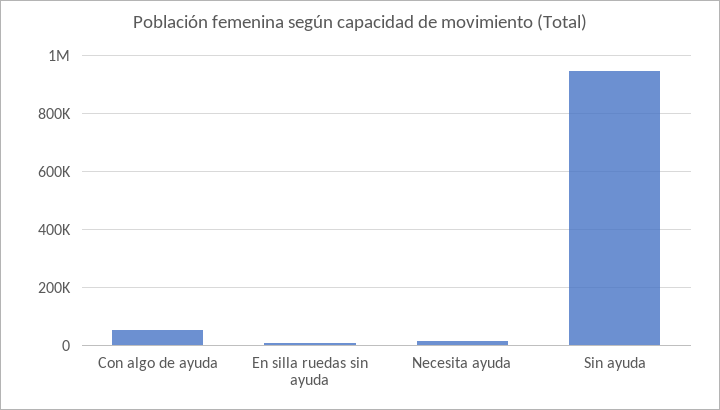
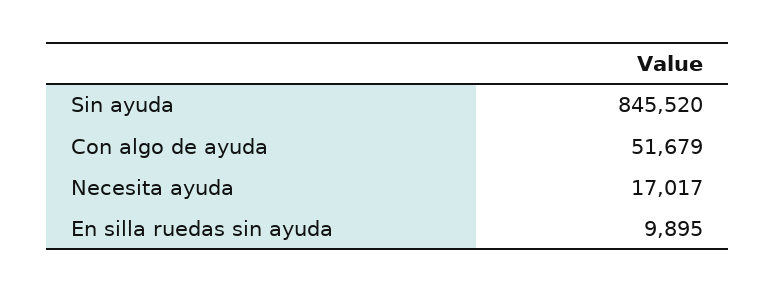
  {
    "Con algo de ayuda": 51679,
    "En silla ruedas sin ayuda": 9895,
    "Necesita ayuda": 17017,
-   "Sin ayuda": 950000
+   "Sin ayuda": 845520
  }

